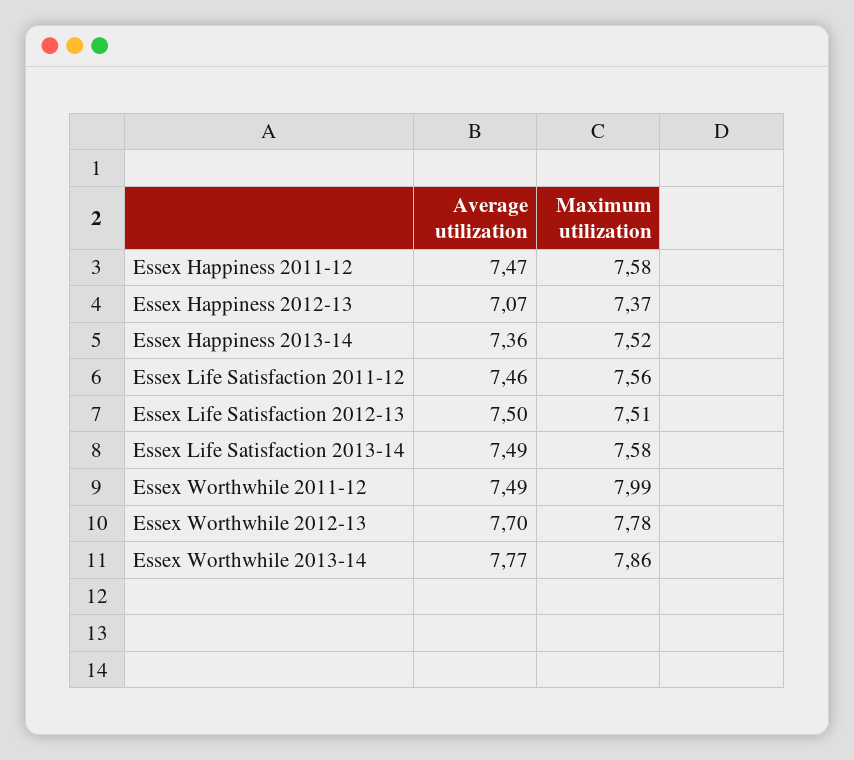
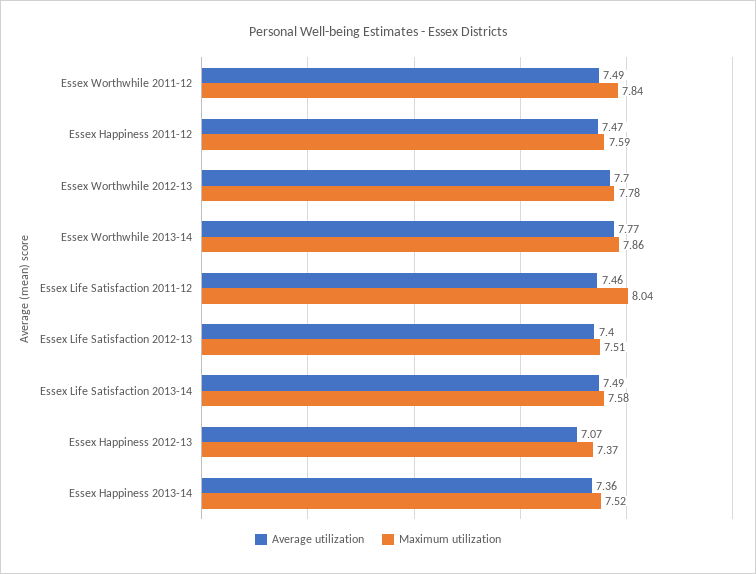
  {
    "Average utilization": {
      "Essex Happiness 2011-12": 7.47,
      "Essex Happiness 2012-13": 7.07,
      "Essex Happiness 2013-14": 7.36,
      "Essex Life Satisfaction 2011-12": 7.46,
-     "Essex Life Satisfaction 2012-13": 7.5,
+     "Essex Life Satisfaction 2012-13": 7.4,
      "Essex Life Satisfaction 2013-14": 7.49,
      "Essex Worthwhile 2011-12": 7.49,
      "Essex Worthwhile 2012-13": 7.7,
      "Essex Worthwhile 2013-14": 7.77
    },
    "Maximum utilization": {
-     "Essex Happiness 2011-12": 7.58,
+     "Essex Happiness 2011-12": 7.59,
      "Essex Happiness 2012-13": 7.37,
      "Essex Happiness 2013-14": 7.52,
-     "Essex Life Satisfaction 2011-12": 7.56,
+     "Essex Life Satisfaction 2011-12": 8.04,
      "Essex Life Satisfaction 2012-13": 7.51,
      "Essex Life Satisfaction 2013-14": 7.58,
-     "Essex Worthwhile 2011-12": 7.99,
+     "Essex Worthwhile 2011-12": 7.84,
      "Essex Worthwhile 2012-13": 7.78,
      "Essex Worthwhile 2013-14": 7.86
    }
  }

